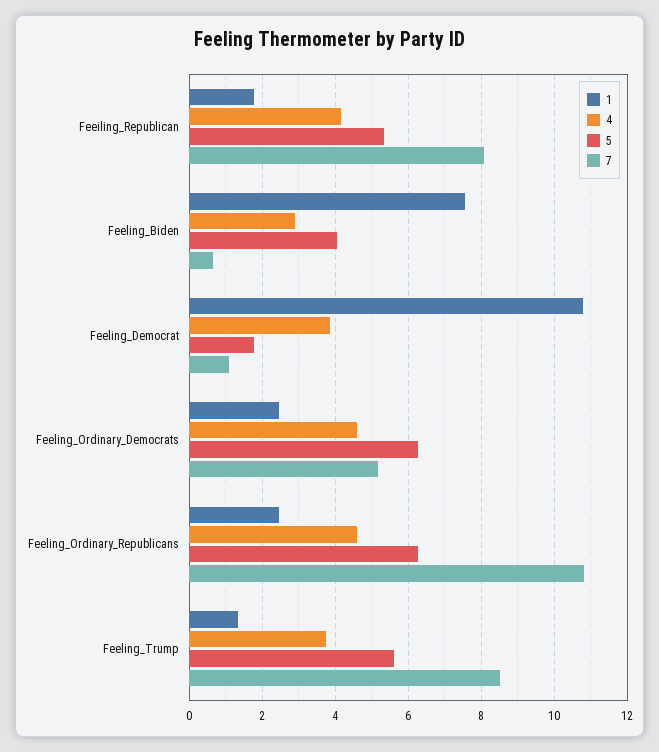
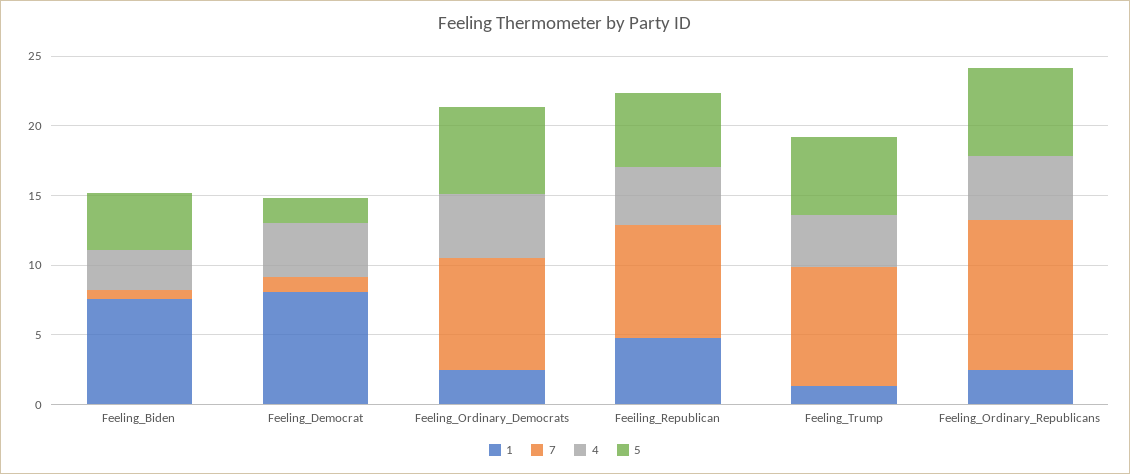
  {
    "1": {
-     "Feeiling_Republican": 1.8,
+     "Feeiling_Republican": 5,
      "Feeling_Biden": 7.6,
-     "Feeling_Democrat": 10.8,
+     "Feeling_Democrat": 8,
      "Feeling_Ordinary_Democrats": 2.4,
      "Feeling_Ordinary_Republicans": 2.4,
      "Feeling_Trump": 1.4
    },
    "4": {
      "Feeiling_Republican": 4.2,
      "Feeling_Biden": 3,
      "Feeling_Democrat": 3.8,
      "Feeling_Ordinary_Democrats": 4.6,
      "Feeling_Ordinary_Republicans": 4.6,
      "Feeling_Trump": 3.8
    },
    "5": {
      "Feeiling_Republican": 5.4,
      "Feeling_Biden": 4,
      "Feeling_Democrat": 1.8,
      "Feeling_Ordinary_Democrats": 6.2,
      "Feeling_Ordinary_Republicans": 6.2,
      "Feeling_Trump": 5.6
    },
    "7": {
      "Feeiling_Republican": 8,
      "Feeling_Biden": 0.6,
      "Feeling_Democrat": 1.2,
-     "Feeling_Ordinary_Democrats": 5.2,
+     "Feeling_Ordinary_Democrats": 8,
      "Feeling_Ordinary_Republicans": 10.8,
      "Feeling_Trump": 8.6
    }
  }

